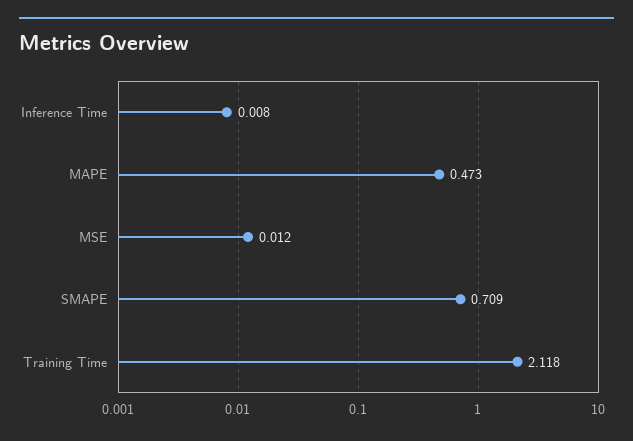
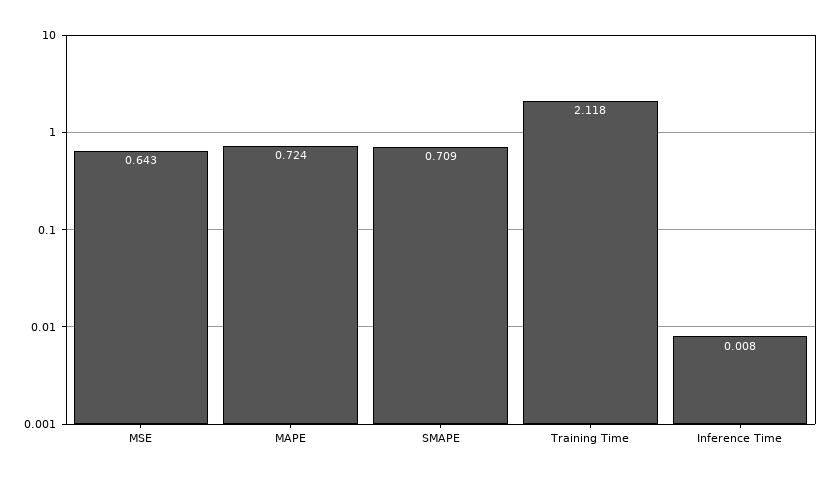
  {
    "Inference Time": 0.008,
-   "MAPE": 0.473,
+   "MAPE": 0.724,
-   "MSE": 0.012,
+   "MSE": 0.643,
    "SMAPE": 0.709,
    "Training Time": 2.118
  }

